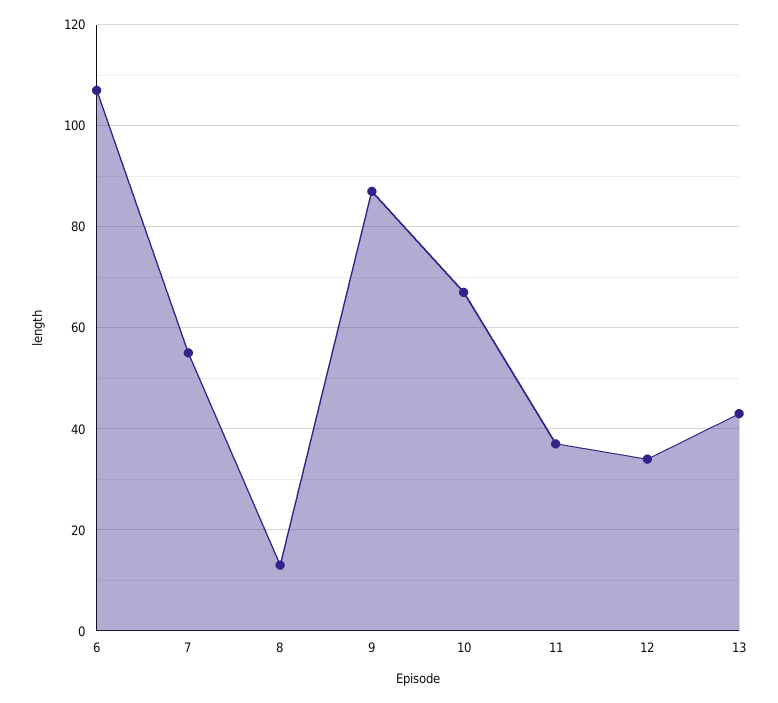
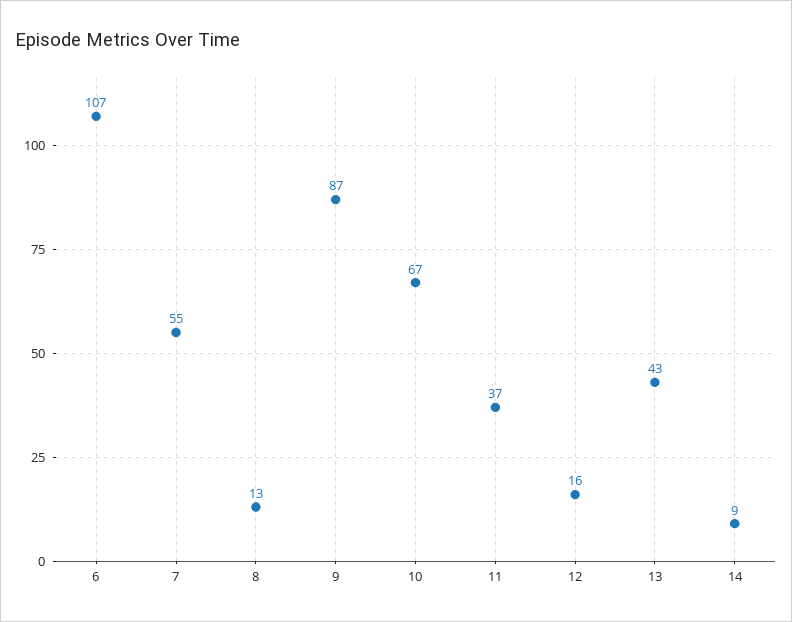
  {
    "6": 107,
    "7": 55,
    "8": 13,
    "9": 87,
    "10": 67,
    "11": 37,
-   "12": 35,
+   "12": 16,
-   "13": 43
+   "13": 43,
+   "14": 9
  }

